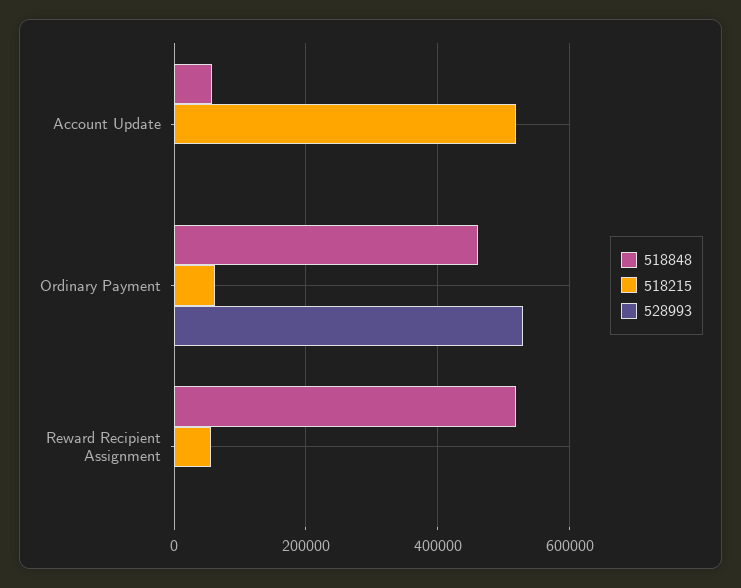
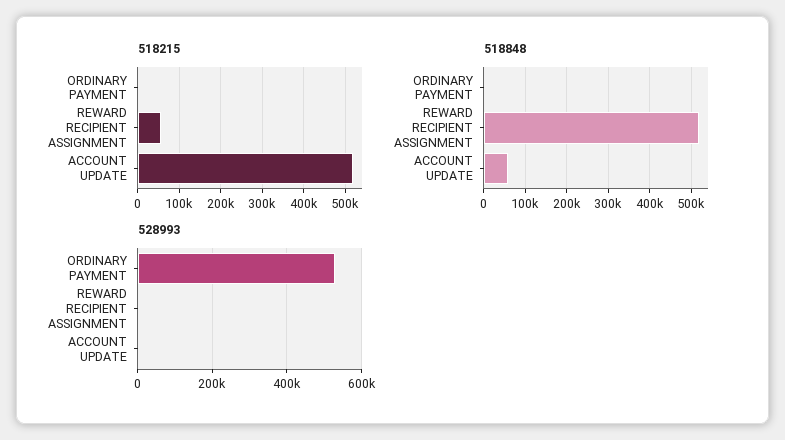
  {
    "518848": {
      "Account Update": 60000,
-     "Ordinary Payment": 460000,
+     "Ordinary Payment": 0,
      "Reward Recipient Assignment": 520000
    },
    "518215": {
      "Account Update": 520000,
-     "Ordinary Payment": 60000,
+     "Ordinary Payment": 0,
      "Reward Recipient Assignment": 60000
    },
    "528993": {
      "Account Update": 0,
      "Ordinary Payment": 520000,
      "Reward Recipient Assignment": 0
    }
  }

